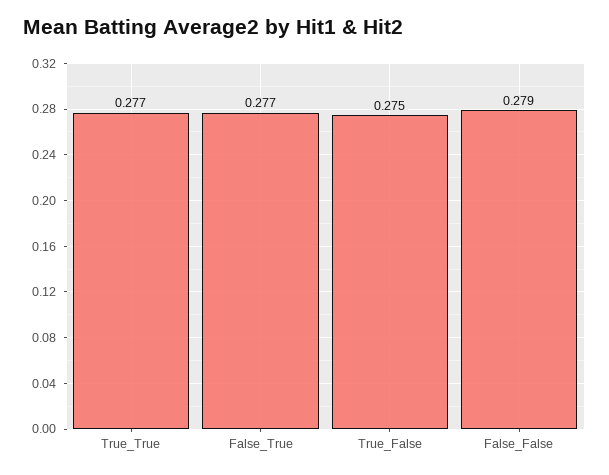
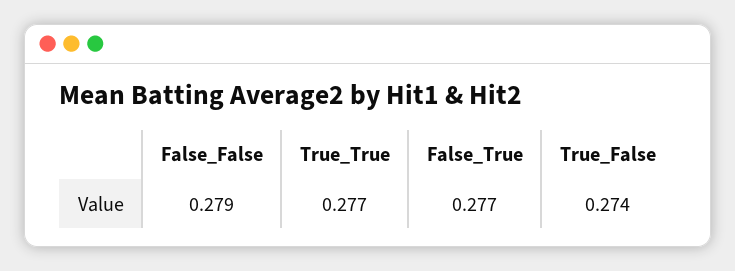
  {
    "True_True": 0.277,
    "False_True": 0.277,
-   "True_False": 0.275,
+   "True_False": 0.274,
    "False_False": 0.279
  }

